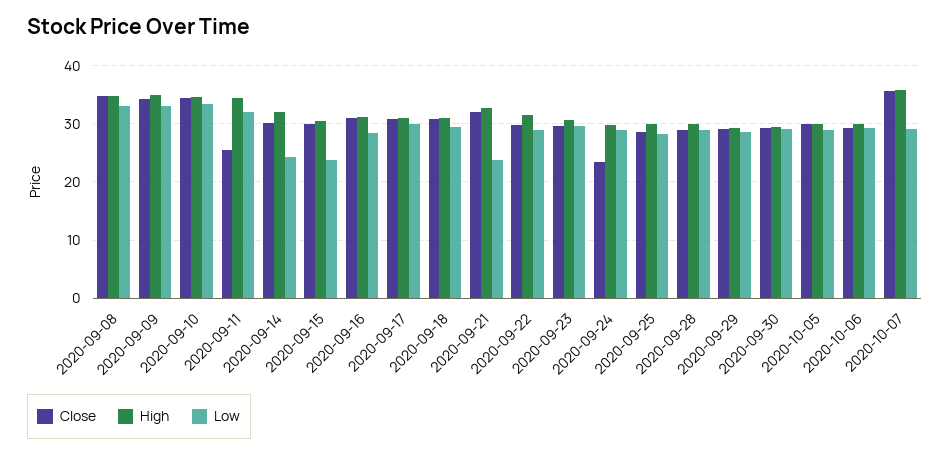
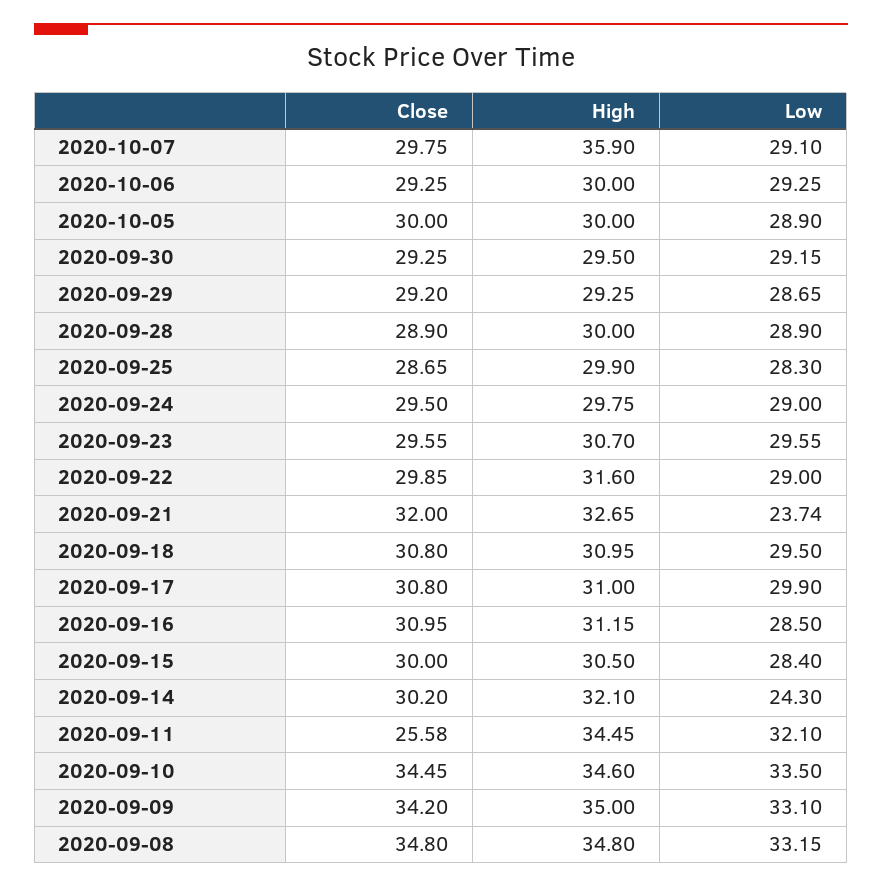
  {
    "Close": {
      "2020-09-08": 34.8,
      "2020-09-09": 34.2,
      "2020-09-10": 34.45,
      "2020-09-11": 25.58,
      "2020-09-14": 30.2,
      "2020-09-15": 30,
      "2020-09-16": 30.95,
      "2020-09-17": 30.8,
      "2020-09-18": 30.8,
      "2020-09-21": 32,
      "2020-09-22": 29.85,
      "2020-09-23": 29.55,
-     "2020-09-24": 24,
+     "2020-09-24": 29.5,
      "2020-09-25": 28.65,
      "2020-09-28": 28.9,
      "2020-09-29": 29.2,
      "2020-09-30": 29.25,
      "2020-10-05": 30,
      "2020-10-06": 29.25,
-     "2020-10-07": 36
+     "2020-10-07": 29.75
    },
    "High": {
      "2020-09-08": 34.8,
      "2020-09-09": 35,
      "2020-09-10": 34.6,
      "2020-09-11": 34.45,
      "2020-09-14": 32.1,
      "2020-09-15": 30.5,
      "2020-09-16": 31.15,
      "2020-09-17": 31,
      "2020-09-18": 30.95,
      "2020-09-21": 32.65,
      "2020-09-22": 31.6,
      "2020-09-23": 30.7,
      "2020-09-24": 29.75,
      "2020-09-25": 29.9,
      "2020-09-28": 30,
      "2020-09-29": 29.25,
      "2020-09-30": 29.5,
      "2020-10-05": 30,
      "2020-10-06": 30,
      "2020-10-07": 35.9
    },
    "Low": {
      "2020-09-08": 33.15,
      "2020-09-09": 33.1,
      "2020-09-10": 33.5,
      "2020-09-11": 32.1,
      "2020-09-14": 24.3,
-     "2020-09-15": 24,
+     "2020-09-15": 28.4,
      "2020-09-16": 28.5,
      "2020-09-17": 29.9,
      "2020-09-18": 29.5,
      "2020-09-21": 23.74,
      "2020-09-22": 29,
      "2020-09-23": 29.55,
      "2020-09-24": 29,
      "2020-09-25": 28.3,
      "2020-09-28": 28.9,
      "2020-09-29": 28.65,
      "2020-09-30": 29.15,
      "2020-10-05": 28.9,
      "2020-10-06": 29.25,
      "2020-10-07": 29.1
    }
  }

